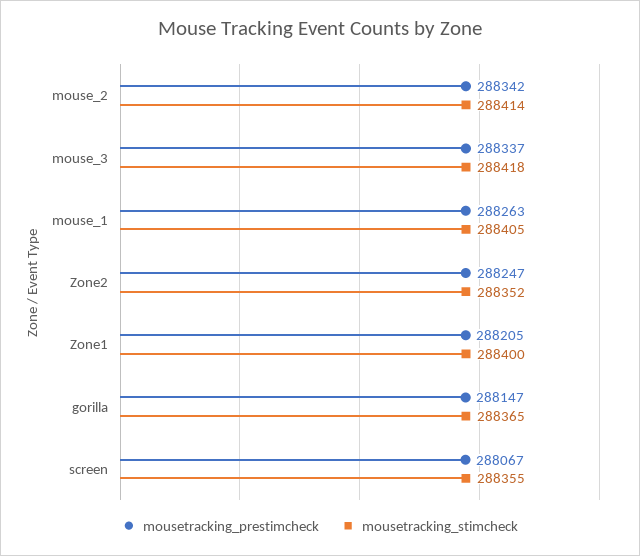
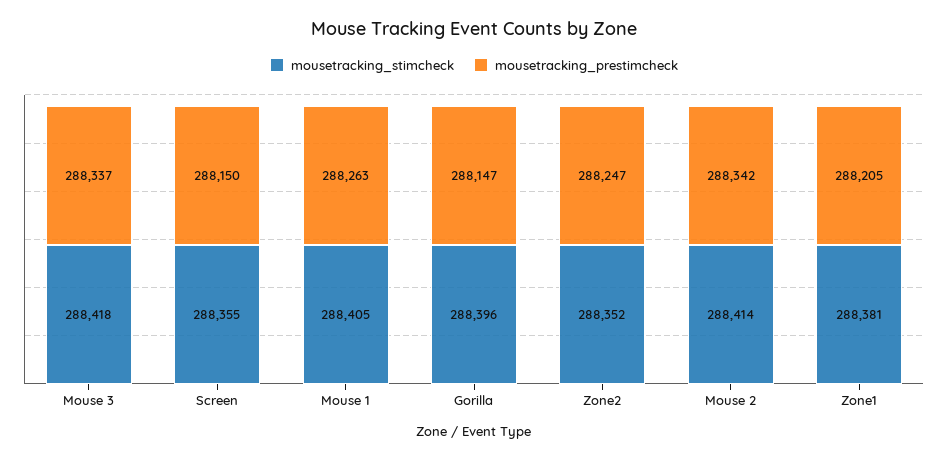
  {
    "mousetracking_prestimcheck": {
      "mouse_2": 288342,
      "mouse_3": 288337,
      "mouse_1": 288263,
      "Zone2": 288247,
      "Zone1": 288205,
      "gorilla": 288147,
-     "screen": 288067
+     "screen": 288150
    },
    "mousetracking_stimcheck": {
      "mouse_2": 288414,
      "mouse_3": 288418,
      "mouse_1": 288405,
      "Zone2": 288352,
-     "Zone1": 288400,
+     "Zone1": 288381,
-     "gorilla": 288365,
+     "gorilla": 288396,
      "screen": 288355
    }
  }

